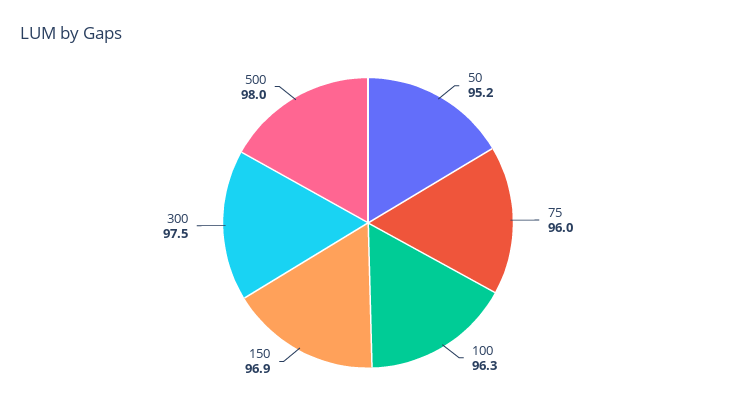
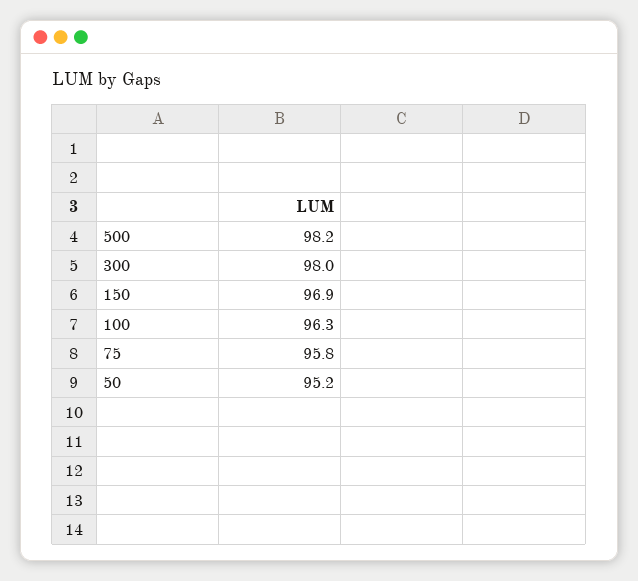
  {
    "50": 95.2,
-   "75": 96,
+   "75": 95.8,
    "100": 96.3,
    "150": 96.9,
-   "300": 97.5,
+   "300": 98,
-   "500": 98
+   "500": 98.2
  }

